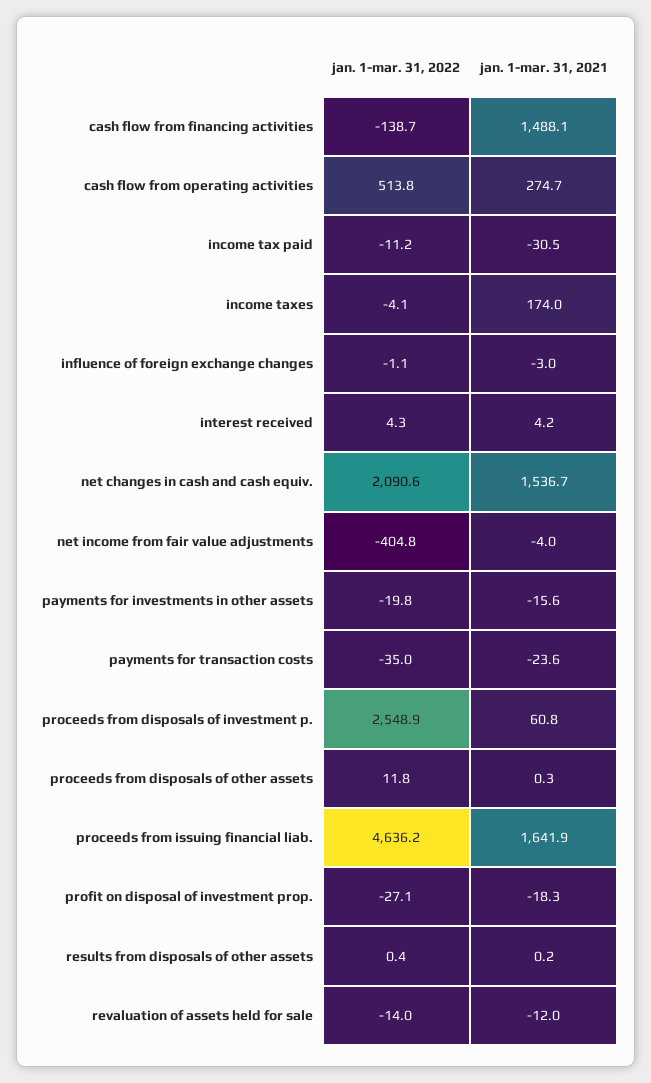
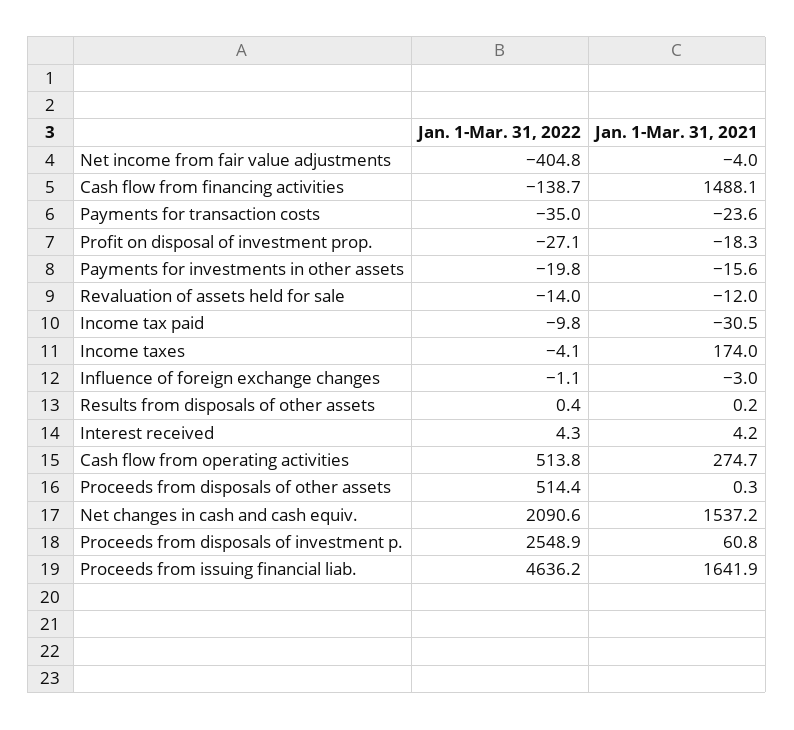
  {
    "jan. 1-mar. 31, 2022": {
      "cash flow from financing activities": -138.7,
      "cash flow from operating activities": 513.8,
-     "income tax paid": -11.2,
+     "income tax paid": -9.8,
      "income taxes": -4.1,
      "influence of foreign exchange changes": -1.1,
      "interest received": 4.3,
      "net changes in cash and cash equiv.": 2090.6,
      "net income from fair value adjustments": -404.8,
      "payments for investments in other assets": -19.8,
      "payments for transaction costs": -35,
      "proceeds from disposals of investment p.": 2548.9,
-     "proceeds from disposals of other assets": 11.8,
+     "proceeds from disposals of other assets": 514.4,
      "proceeds from issuing financial liab.": 4636.2,
      "profit on disposal of investment prop.": -27.1,
      "results from disposals of other assets": 0.4,
      "revaluation of assets held for sale": -14
    },
    "jan. 1-mar. 31, 2021": {
      "cash flow from financing activities": 1488.1,
      "cash flow from operating activities": 274.7,
      "income tax paid": -30.5,
      "income taxes": 174,
      "influence of foreign exchange changes": -3,
      "interest received": 4.2,
-     "net changes in cash and cash equiv.": 1536.7,
+     "net changes in cash and cash equiv.": 1537.2,
      "net income from fair value adjustments": -4,
      "payments for investments in other assets": -15.6,
      "payments for transaction costs": -23.6,
      "proceeds from disposals of investment p.": 60.8,
      "proceeds from disposals of other assets": 0.3,
      "proceeds from issuing financial liab.": 1641.9,
      "profit on disposal of investment prop.": -18.3,
      "results from disposals of other assets": 0.2,
      "revaluation of assets held for sale": -12
    }
  }

